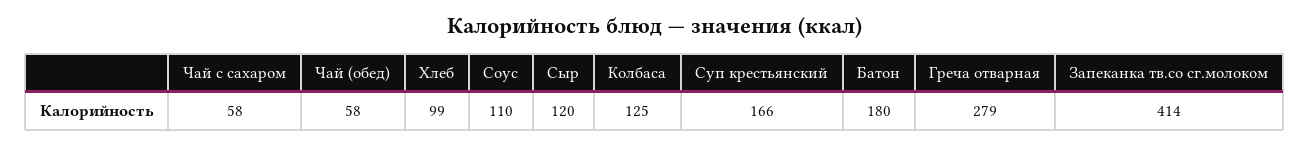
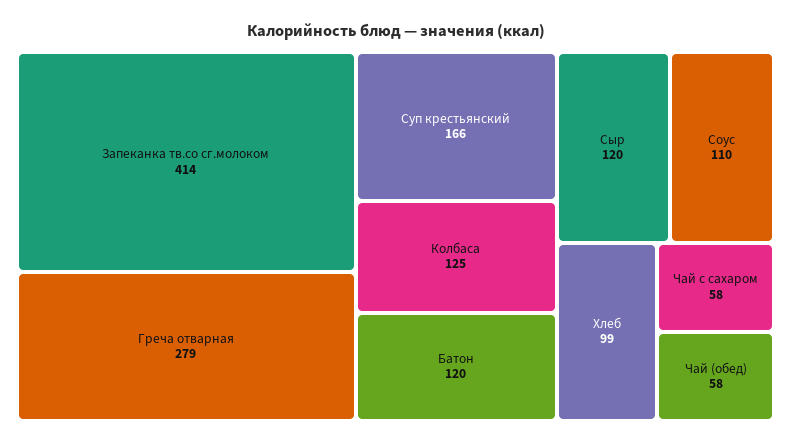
  {
    "Чай с сахаром": 58,
    "Чай (обед)": 58,
    "Хлеб": 99,
    "Соус": 110,
    "Сыр": 120,
    "Колбаса": 125,
    "Суп крестьянский": 166,
-   "Батон": 180,
+   "Батон": 120,
    "Греча отварная": 279,
    "Запеканка тв.со сг.молоком": 414
  }

